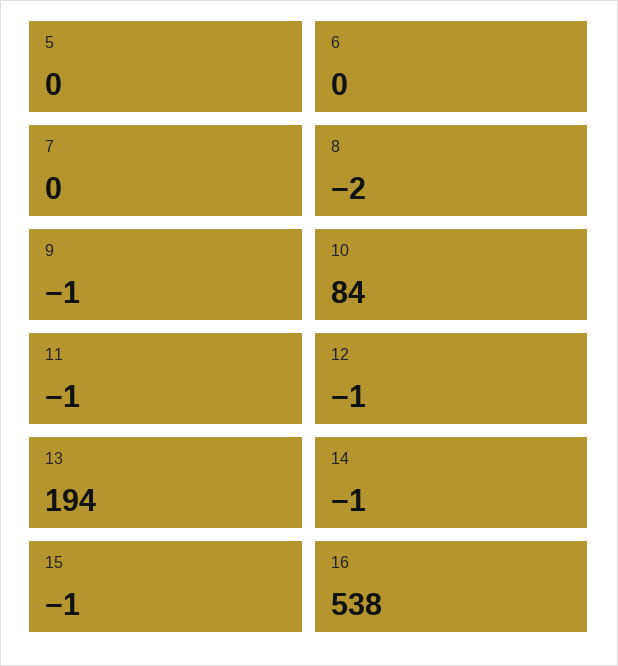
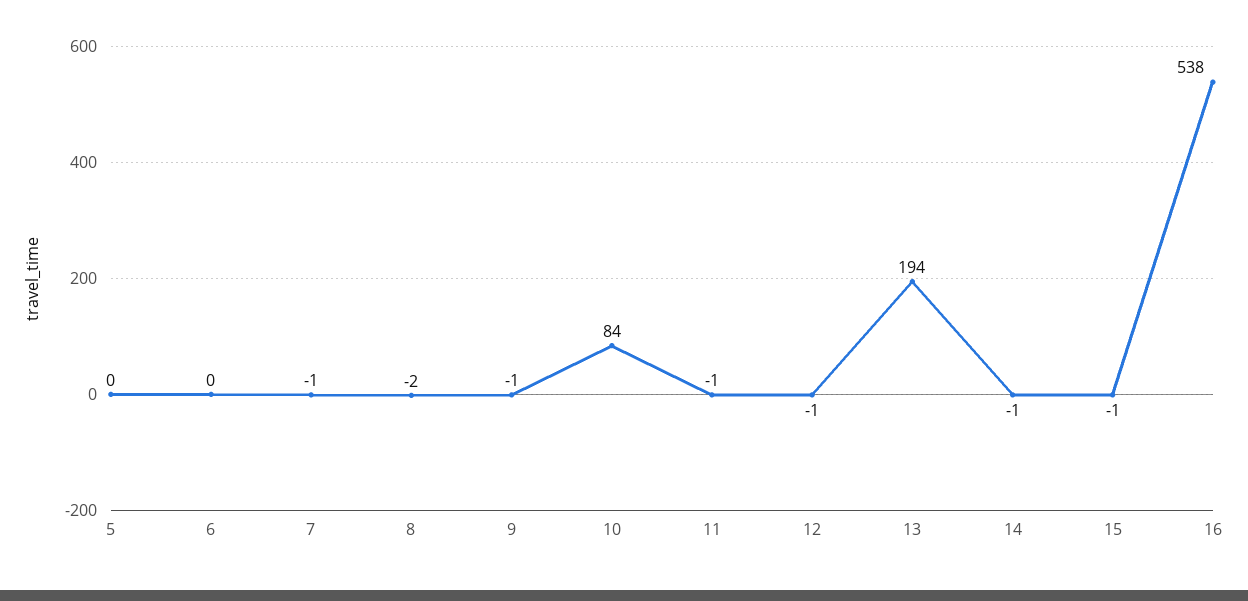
  {
    "5": 0,
    "6": 0,
-   "7": 0,
+   "7": -1,
    "8": -2,
    "9": -1,
    "10": 84,
    "11": -1,
    "12": -1,
    "13": 194,
    "14": -1,
    "15": -1,
    "16": 538
  }

